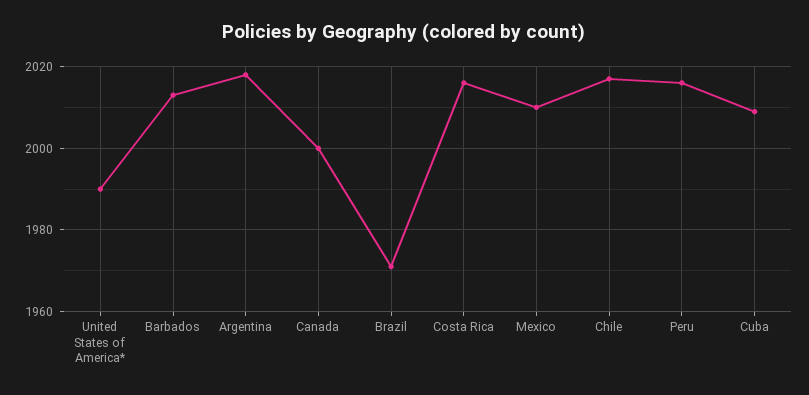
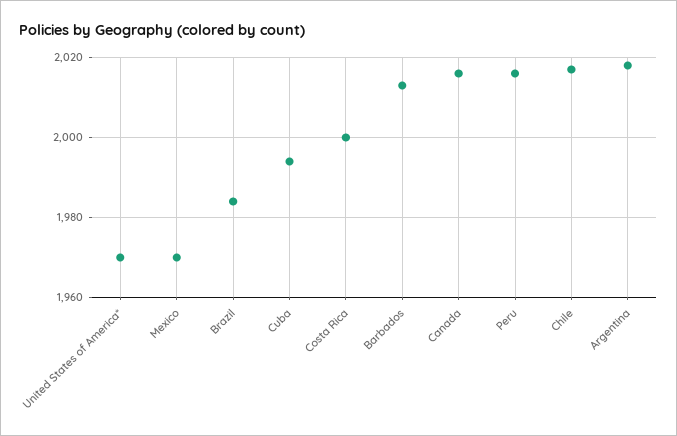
  {
-   "United States of America*": 1990,
+   "United States of America*": 1970,
    "Barbados": 2015,
    "Argentina": 2020,
-   "Canada": 2000,
+   "Canada": 2015,
-   "Brazil": 1970,
+   "Brazil": 1985,
-   "Costa Rica": 2015,
+   "Costa Rica": 2000,
-   "Mexico": 2010,
+   "Mexico": 1970,
    "Chile": 2015,
    "Peru": 2015,
-   "Cuba": 2010
+   "Cuba": 1995
  }

